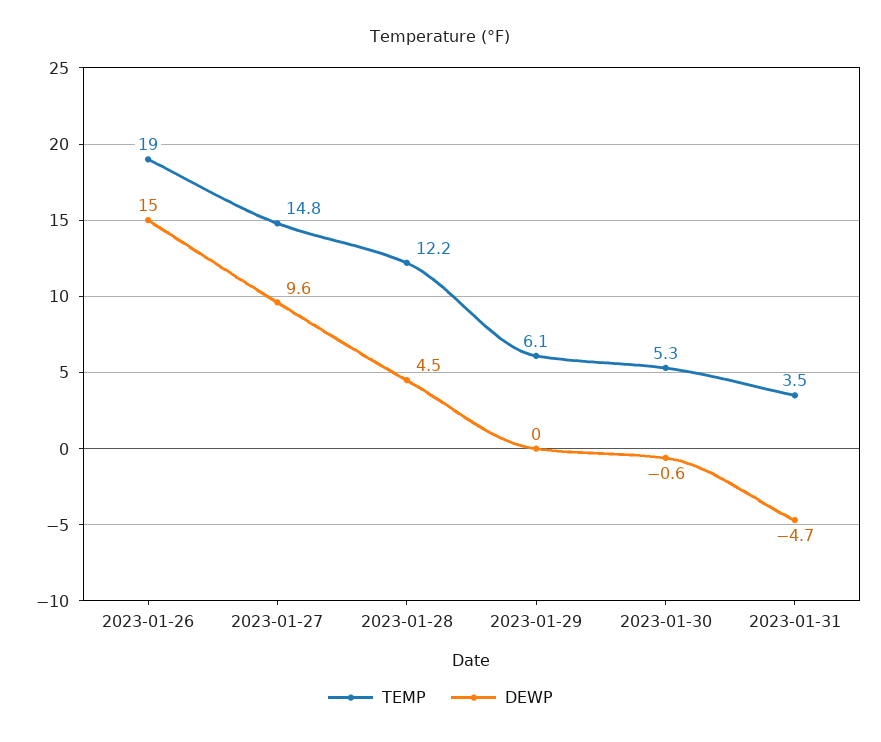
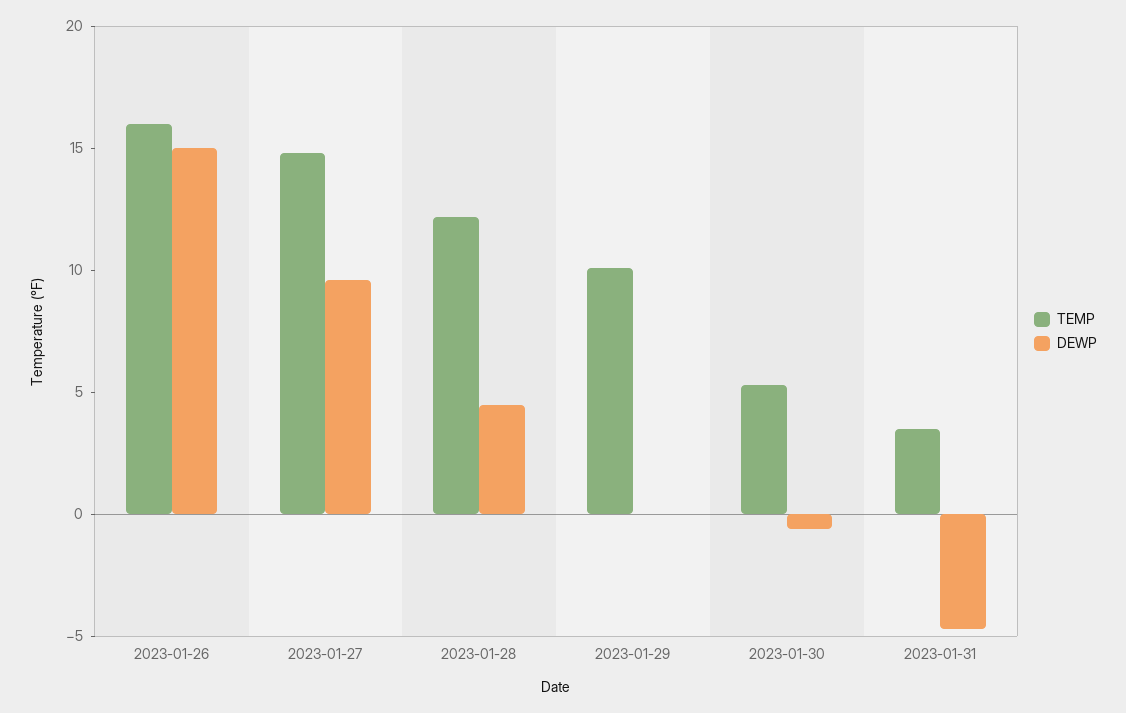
  {
    "TEMP": {
-     "2023-01-26": 19,
+     "2023-01-26": 16,
      "2023-01-27": 14.8,
      "2023-01-28": 12.2,
-     "2023-01-29": 6.1,
+     "2023-01-29": 10,
      "2023-01-30": 5.3,
      "2023-01-31": 3.5
    },
    "DEWP": {
      "2023-01-26": 15,
      "2023-01-27": 9.6,
      "2023-01-28": 4.5,
      "2023-01-29": 0,
      "2023-01-30": -0.6,
      "2023-01-31": -4.7
    }
  }

